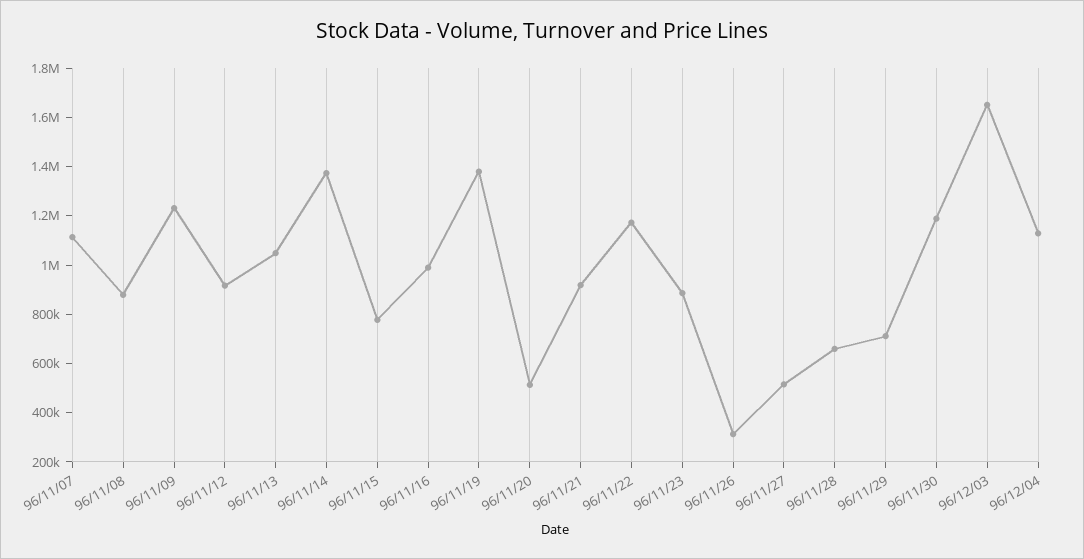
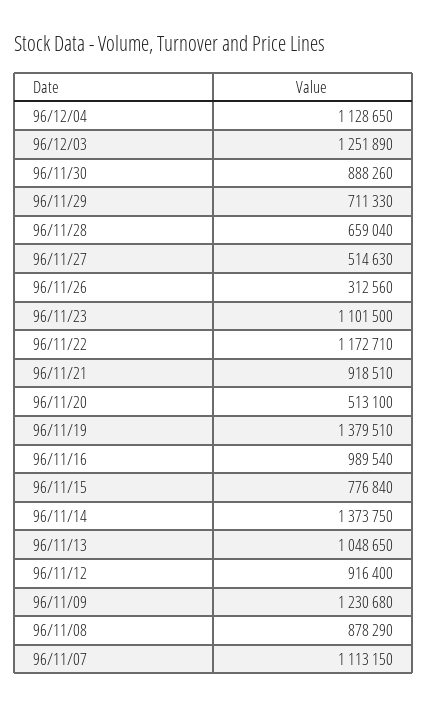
  {
    "96/11/07": 1113150,
    "96/11/08": 878290,
    "96/11/09": 1230680,
    "96/11/12": 916400,
    "96/11/13": 1048650,
    "96/11/14": 1373750,
    "96/11/15": 776840,
    "96/11/16": 989540,
    "96/11/19": 1379510,
    "96/11/20": 513100,
    "96/11/21": 918510,
    "96/11/22": 1172710,
-   "96/11/23": 900000,
+   "96/11/23": 1101500,
    "96/11/26": 312560,
    "96/11/27": 514630,
    "96/11/28": 659040,
    "96/11/29": 711330,
-   "96/11/30": 1200000,
+   "96/11/30": 888260,
-   "96/12/03": 1650000,
+   "96/12/03": 1251890,
    "96/12/04": 1128650
  }

